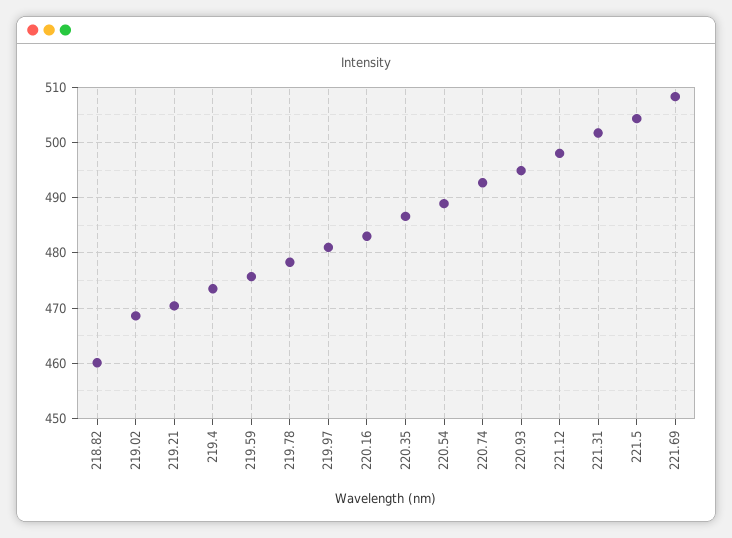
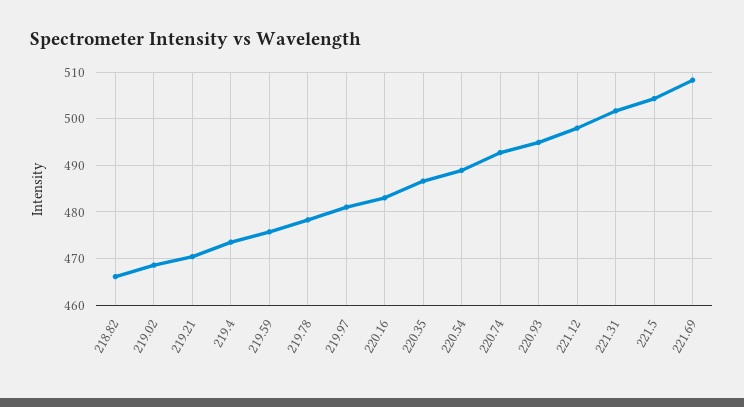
  {
-   "218.82": 460,
+   "218.82": 466,
    "219.02": 468,
    "219.21": 470,
    "219.4": 474,
    "219.59": 476,
    "219.78": 478,
    "219.97": 482,
    "220.16": 484,
    "220.35": 486,
    "220.54": 488,
    "220.74": 492,
    "220.93": 494,
    "221.12": 498,
    "221.31": 502,
    "221.5": 504,
    "221.69": 508
  }

